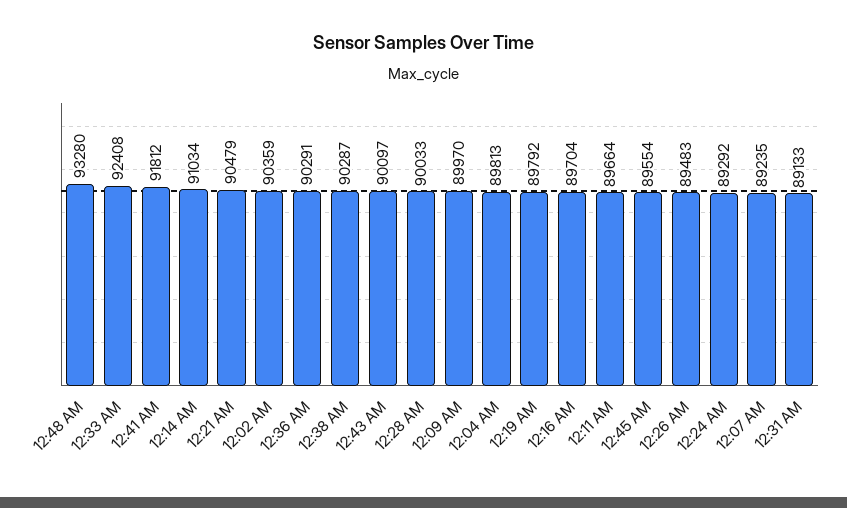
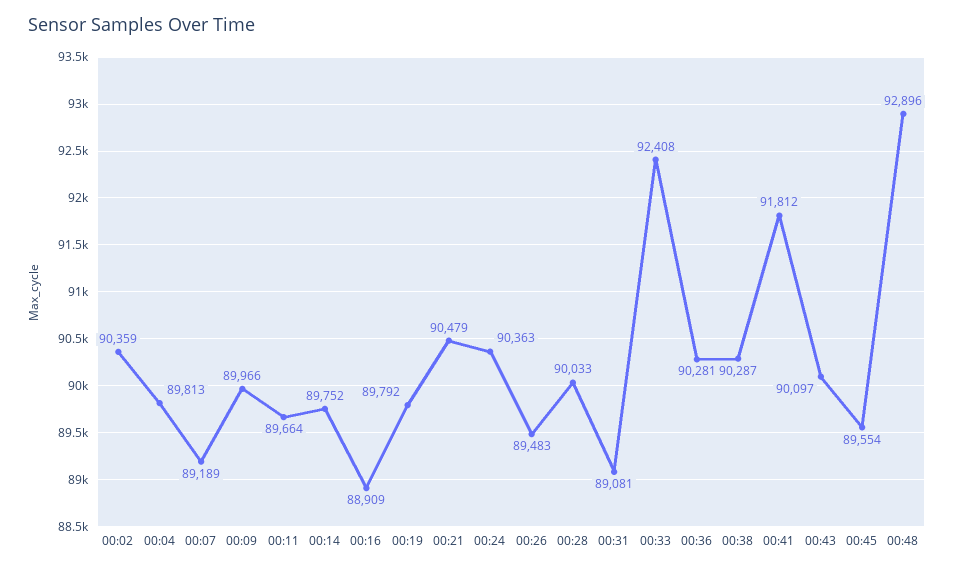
  {
-   "12:48 AM": 93280,
+   "12:48 AM": 92896,
    "12:33 AM": 92408,
    "12:41 AM": 91812,
-   "12:14 AM": 91034,
+   "12:14 AM": 89752,
    "12:21 AM": 90479,
    "12:02 AM": 90359,
-   "12:36 AM": 90291,
+   "12:36 AM": 90281,
    "12:38 AM": 90287,
    "12:43 AM": 90097,
    "12:28 AM": 90033,
-   "12:09 AM": 89970,
+   "12:09 AM": 89966,
    "12:04 AM": 89813,
    "12:19 AM": 89792,
-   "12:16 AM": 89704,
+   "12:16 AM": 88909,
    "12:11 AM": 89664,
    "12:45 AM": 89554,
    "12:26 AM": 89483,
-   "12:24 AM": 89292,
+   "12:24 AM": 90363,
-   "12:07 AM": 89235,
+   "12:07 AM": 89189,
-   "12:31 AM": 89133
+   "12:31 AM": 89081
  }

